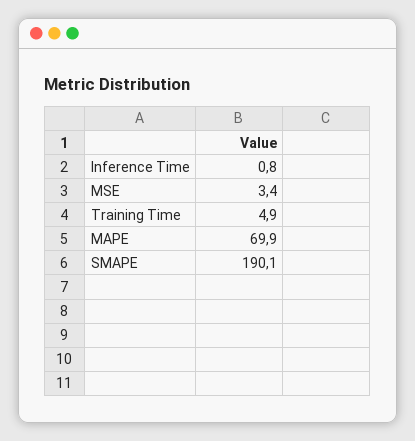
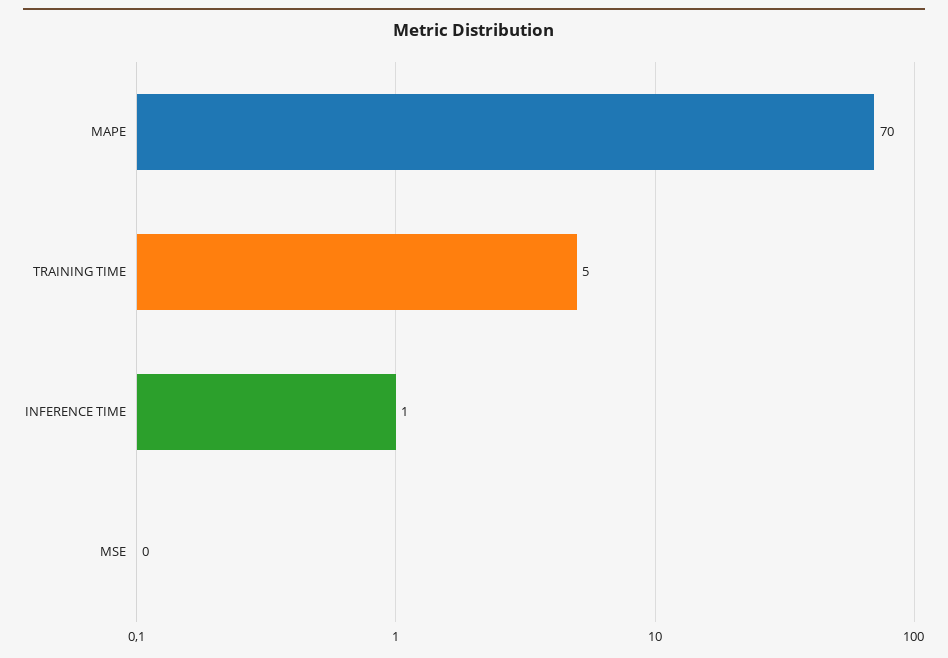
  {
    "Inference Time": 0.8,
-   "MSE": 3.4,
+   "MSE": 0,
    "Training Time": 4.9,
-   "MAPE": 69.9,
+   "MAPE": 69.9
-   "SMAPE": 190.1
  }

